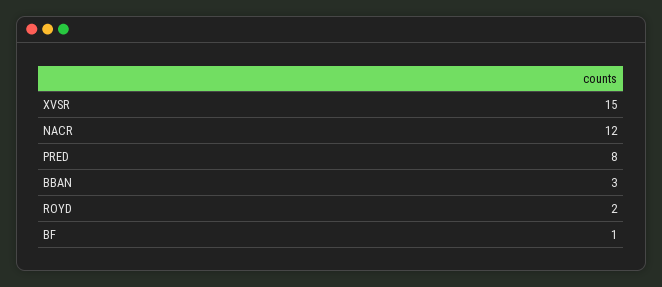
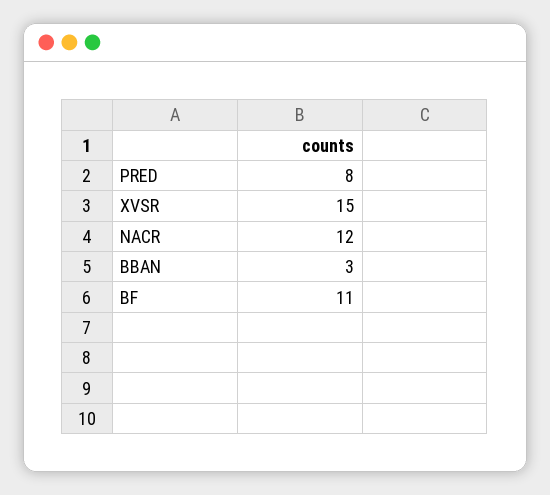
  {
    "XVSR": 15,
    "NACR": 12,
    "PRED": 8,
    "BBAN": 3,
-   "ROYD": 2,
-   "BF": 1
+   "BF": 11
  }

